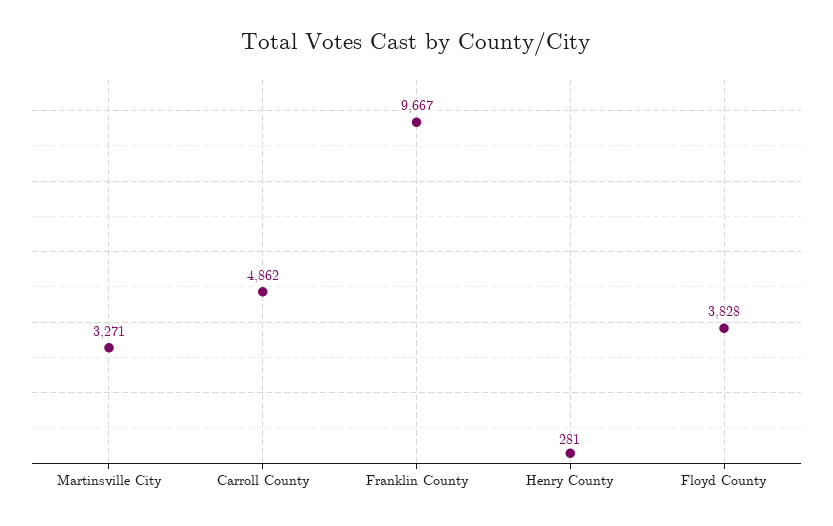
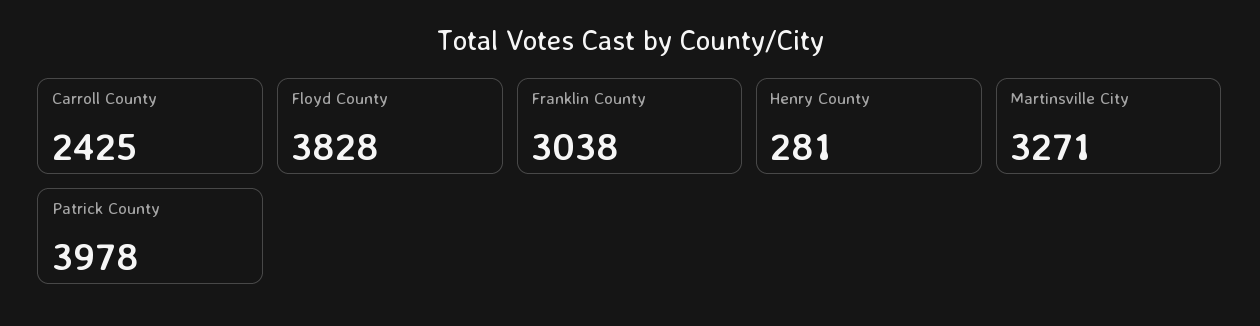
  {
    "Martinsville City": 3271,
-   "Carroll County": 4862,
+   "Carroll County": 2425,
-   "Franklin County": 9667,
+   "Franklin County": 3038,
    "Henry County": 281,
-   "Floyd County": 3828
+   "Floyd County": 3828,
+   "Patrick County": 3978
  }

